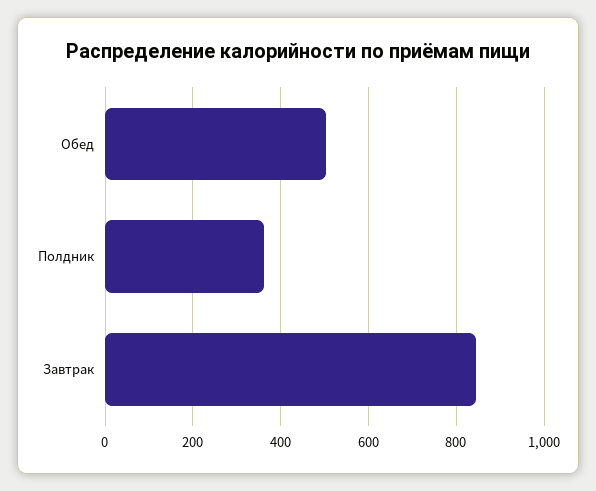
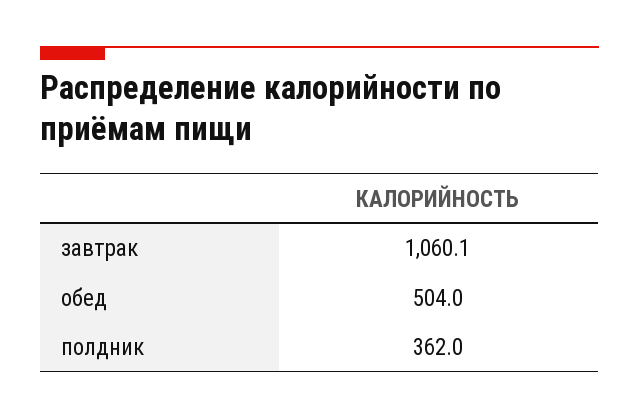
  {
    "Обед": 504,
    "Полдник": 362,
-   "Завтрак": 840
+   "Завтрак": 1060.1
  }

